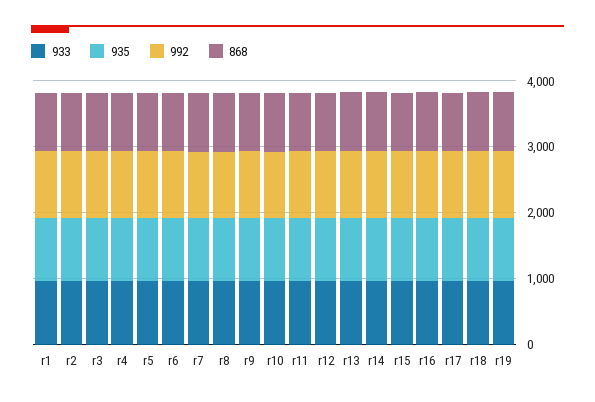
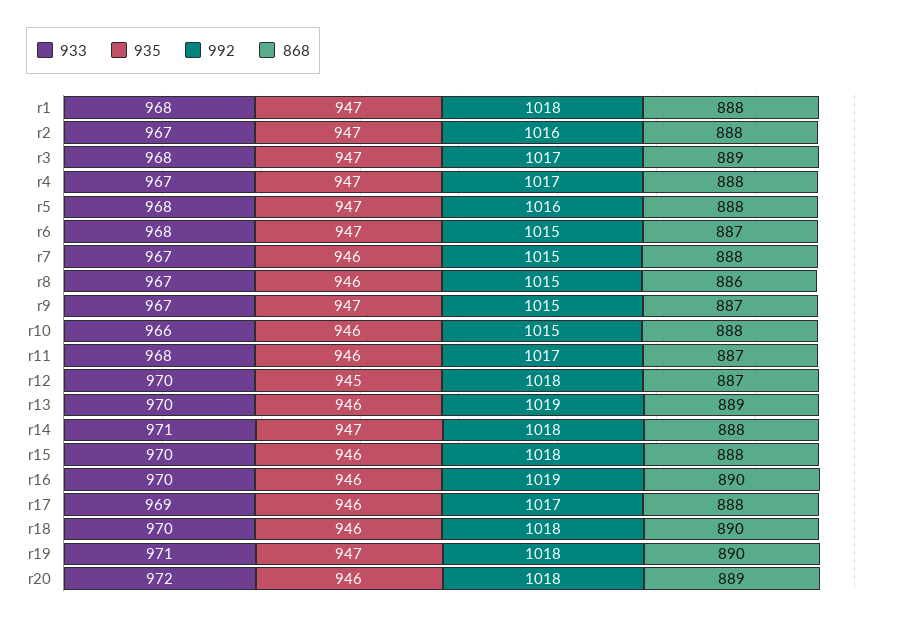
  {
    "933": {
      "r1": 968,
      "r2": 967,
      "r3": 968,
      "r4": 967,
      "r5": 968,
      "r6": 968,
      "r7": 967,
      "r8": 967,
      "r9": 967,
      "r10": 966,
      "r11": 968,
      "r12": 970,
      "r13": 970,
      "r14": 971,
      "r15": 970,
      "r16": 970,
      "r17": 969,
      "r18": 970,
-     "r19": 971
+     "r19": 971,
+     "r20": 972
    },
    "935": {
      "r1": 947,
      "r2": 947,
      "r3": 947,
      "r4": 947,
      "r5": 947,
      "r6": 947,
      "r7": 946,
      "r8": 946,
      "r9": 947,
      "r10": 946,
      "r11": 946,
      "r12": 945,
      "r13": 946,
      "r14": 947,
      "r15": 946,
      "r16": 946,
      "r17": 946,
      "r18": 946,
-     "r19": 947
+     "r19": 947,
+     "r20": 946
    },
    "992": {
      "r1": 1018,
      "r2": 1016,
      "r3": 1017,
      "r4": 1017,
      "r5": 1016,
      "r6": 1015,
      "r7": 1015,
      "r8": 1015,
      "r9": 1015,
      "r10": 1015,
      "r11": 1017,
      "r12": 1018,
      "r13": 1019,
      "r14": 1018,
      "r15": 1018,
      "r16": 1019,
      "r17": 1017,
      "r18": 1018,
-     "r19": 1018
+     "r19": 1018,
+     "r20": 1018
    },
    "868": {
      "r1": 888,
      "r2": 888,
      "r3": 889,
      "r4": 888,
      "r5": 888,
      "r6": 887,
      "r7": 888,
      "r8": 886,
      "r9": 887,
      "r10": 888,
      "r11": 887,
      "r12": 887,
      "r13": 889,
      "r14": 888,
      "r15": 888,
      "r16": 890,
      "r17": 888,
      "r18": 890,
-     "r19": 890
+     "r19": 890,
+     "r20": 889
    }
  }

